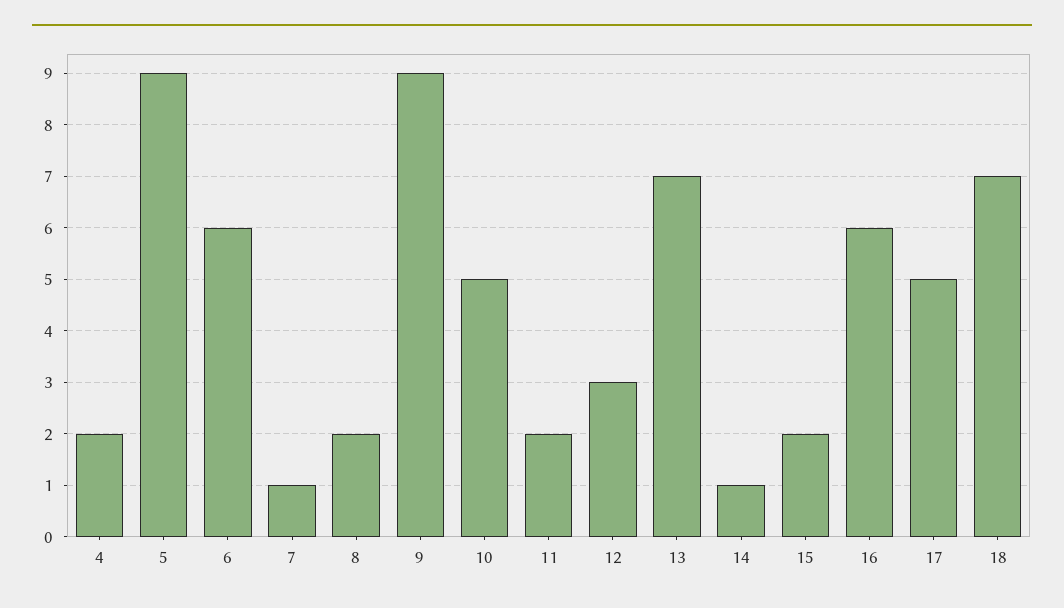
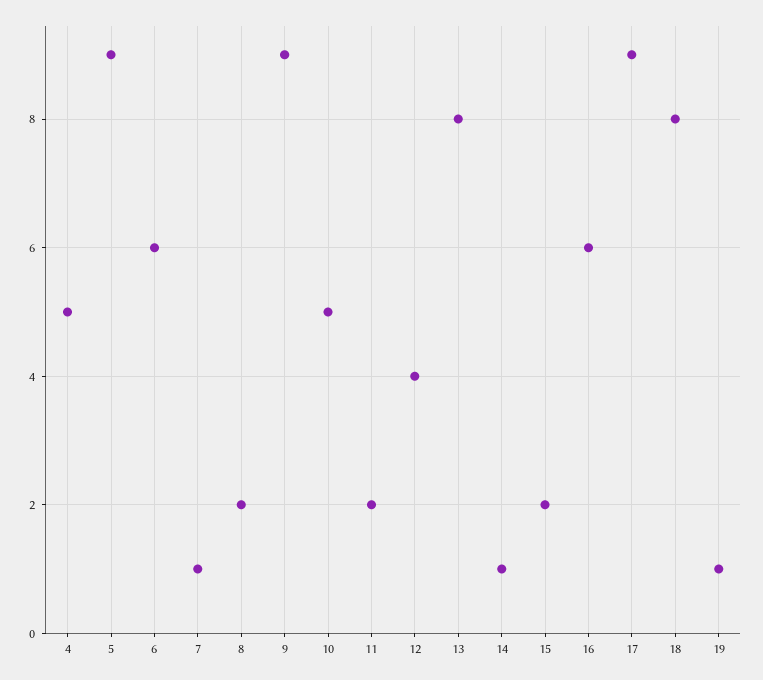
  {
-   "4": 2,
+   "4": 5,
    "5": 9,
    "6": 6,
    "7": 1,
    "8": 2,
    "9": 9,
    "10": 5,
    "11": 2,
-   "12": 3,
+   "12": 4,
-   "13": 7,
+   "13": 8,
    "14": 1,
    "15": 2,
    "16": 6,
-   "17": 5,
+   "17": 9,
-   "18": 7
+   "18": 8,
+   "19": 1
  }

